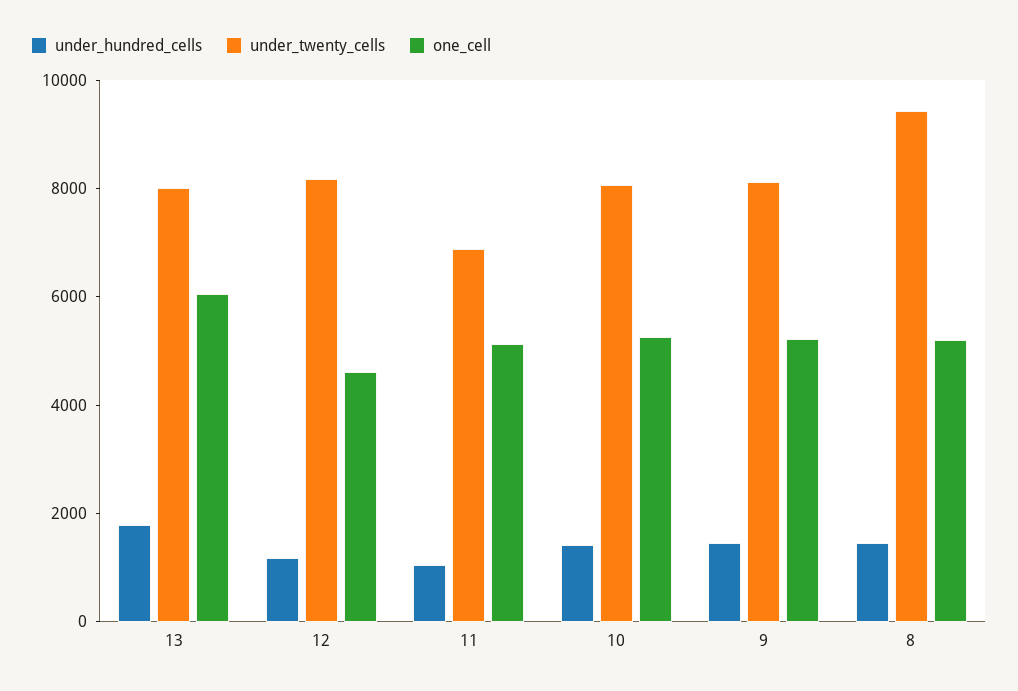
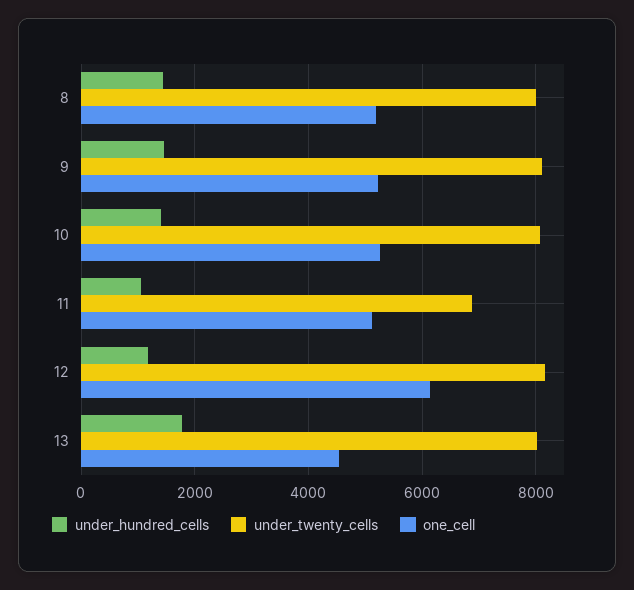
  {
    "under_hundred_cells": {
      "13": 1800,
      "12": 1200,
      "11": 1000,
      "10": 1400,
      "9": 1400,
      "8": 1400
    },
    "under_twenty_cells": {
      "13": 8000,
      "12": 8200,
      "11": 6800,
      "10": 8000,
      "9": 8200,
-     "8": 9500
+     "8": 8000
    },
    "one_cell": {
-     "13": 6000,
+     "13": 4600,
-     "12": 4500,
+     "12": 6200,
      "11": 5200,
      "10": 5200,
      "9": 5200,
      "8": 5200
    }
  }

